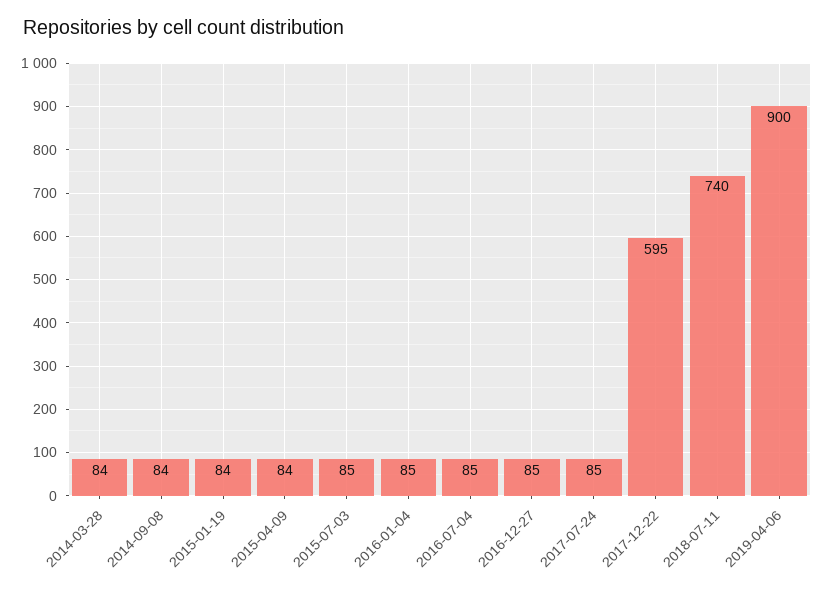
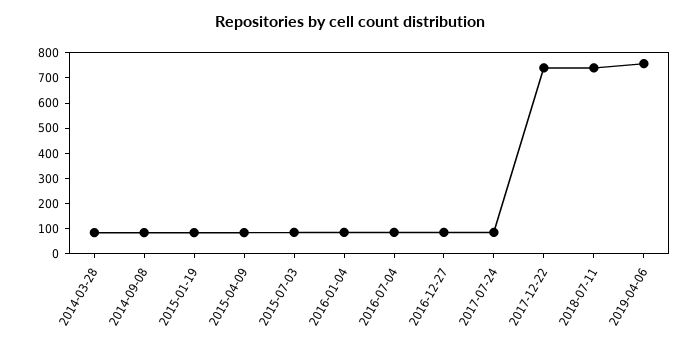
  {
    "2014-03-28": 84,
    "2014-09-08": 84,
    "2015-01-19": 84,
    "2015-04-09": 84,
    "2015-07-03": 85,
    "2016-01-04": 85,
    "2016-07-04": 85,
    "2016-12-27": 85,
    "2017-07-24": 85,
-   "2017-12-22": 595,
+   "2017-12-22": 750,
    "2018-07-11": 740,
-   "2019-04-06": 900
+   "2019-04-06": 750
  }

